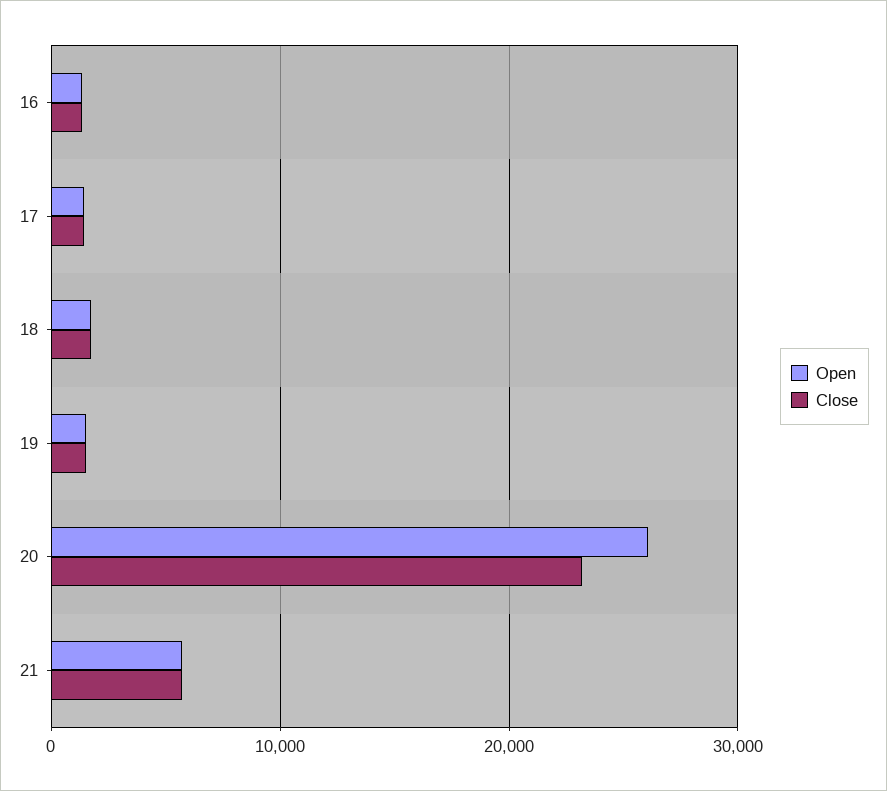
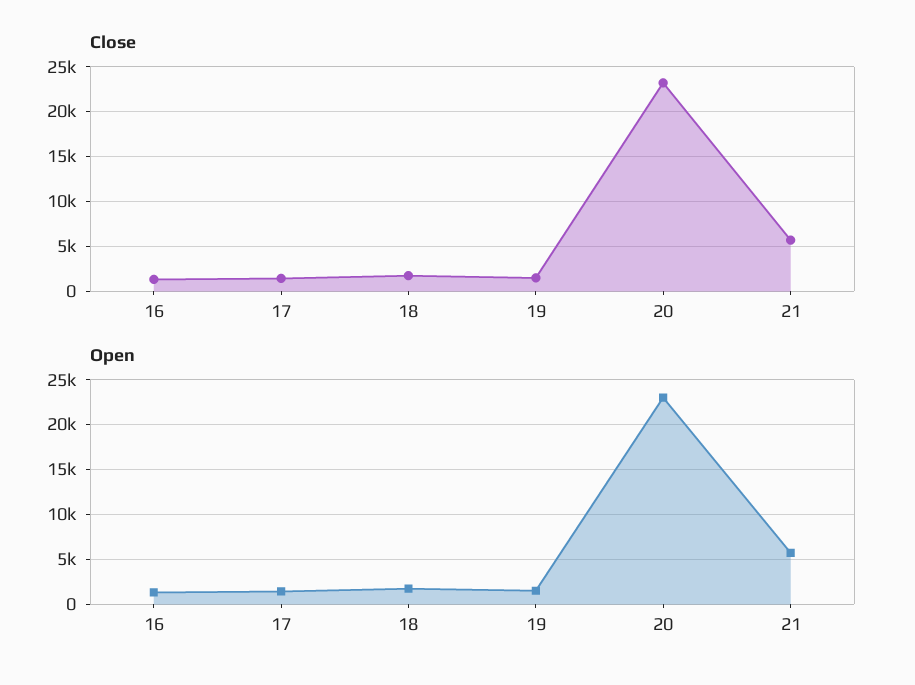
  {
    "Open": {
      "16": 1000,
      "17": 1000,
      "18": 2000,
      "19": 2000,
-     "20": 26000,
+     "20": 23000,
      "21": 6000
    },
    "Close": {
      "16": 1000,
      "17": 1000,
      "18": 2000,
      "19": 2000,
      "20": 23000,
      "21": 6000
    }
  }

